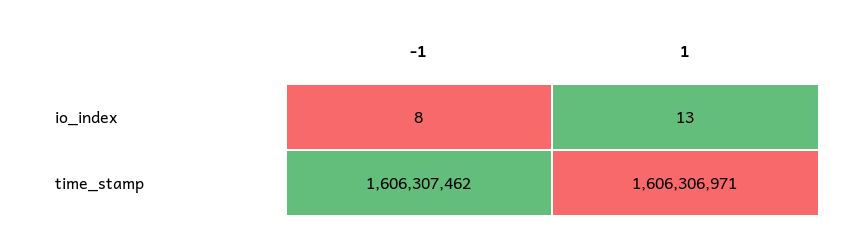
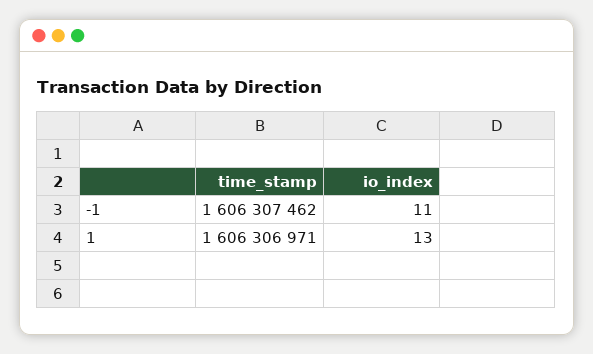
  {
    "-1": {
-     "io_index": 8,
+     "io_index": 11,
      "time_stamp": 1606307462
    },
    "1": {
      "io_index": 13,
      "time_stamp": 1606306971
    }
  }

